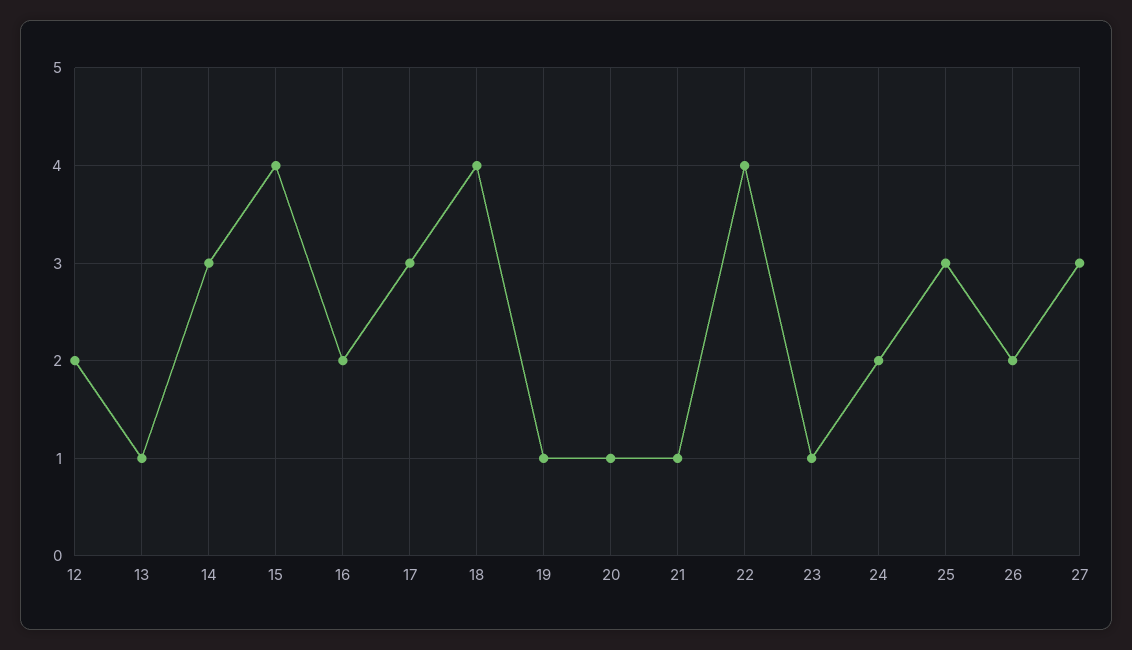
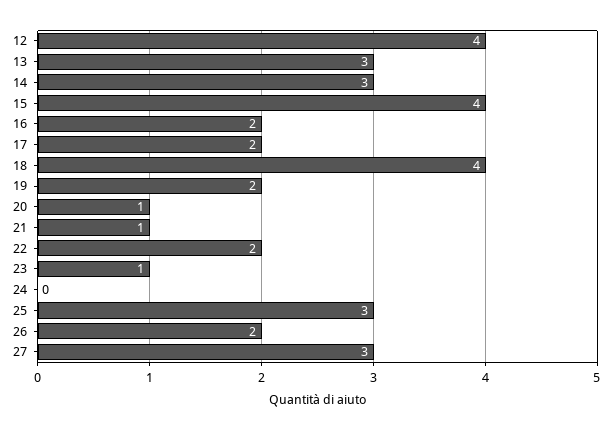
  {
-   "12": 2,
+   "12": 4,
-   "13": 1,
+   "13": 3,
    "14": 3,
    "15": 4,
    "16": 2,
-   "17": 3,
+   "17": 2,
    "18": 4,
-   "19": 1,
+   "19": 2,
    "20": 1,
    "21": 1,
-   "22": 4,
+   "22": 2,
    "23": 1,
-   "24": 2,
+   "24": 0,
    "25": 3,
    "26": 2,
    "27": 3
  }

